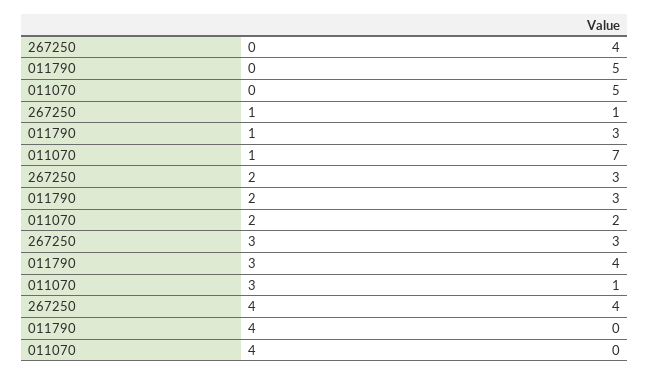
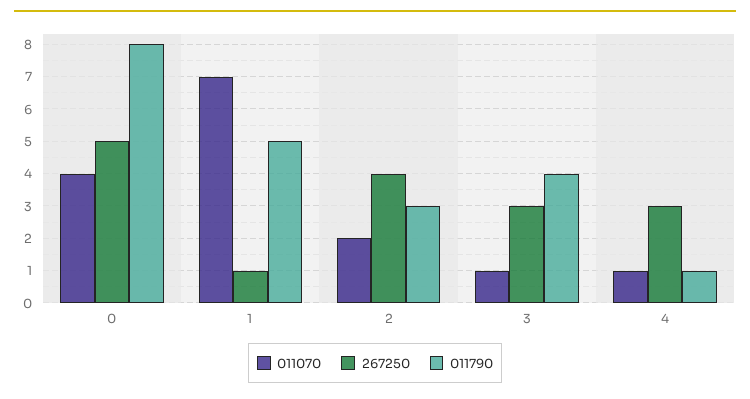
  {
    "267250": {
-     "0": 4,
+     "0": 5,
      "1": 1,
-     "2": 3,
+     "2": 4,
      "3": 3,
-     "4": 4
+     "4": 3
    },
    "011790": {
-     "0": 5,
+     "0": 8,
-     "1": 3,
+     "1": 5,
      "2": 3,
      "3": 4,
-     "4": 0
+     "4": 1
    },
    "011070": {
-     "0": 5,
+     "0": 4,
      "1": 7,
      "2": 2,
      "3": 1,
-     "4": 0
+     "4": 1
    }
  }

